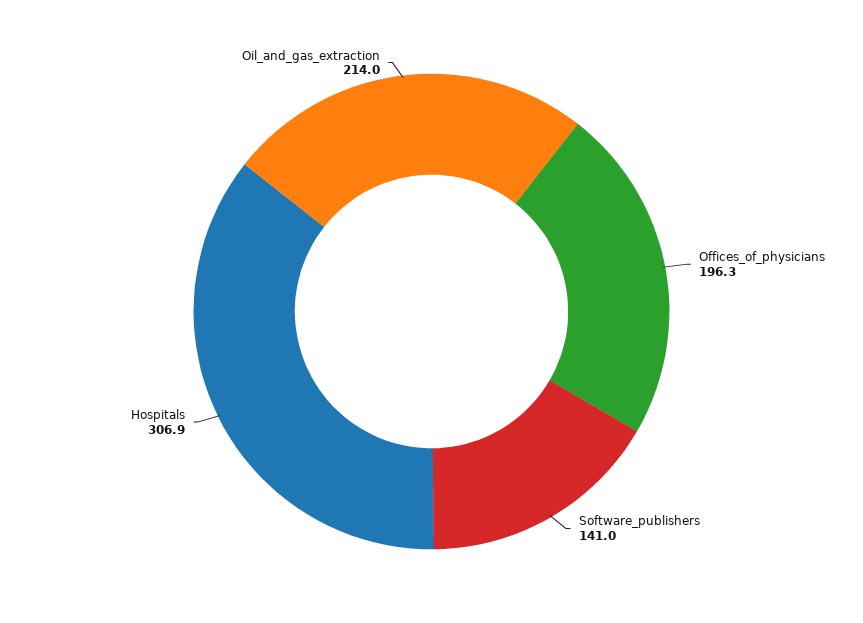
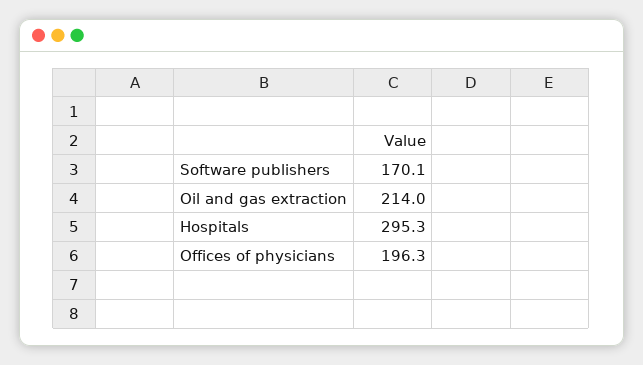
  {
    "Offices_of_physicians": 196.3,
-   "Software_publishers": 141,
+   "Software_publishers": 170.1,
-   "Hospitals": 306.9,
+   "Hospitals": 295.3,
    "Oil_and_gas_extraction": 214
  }

